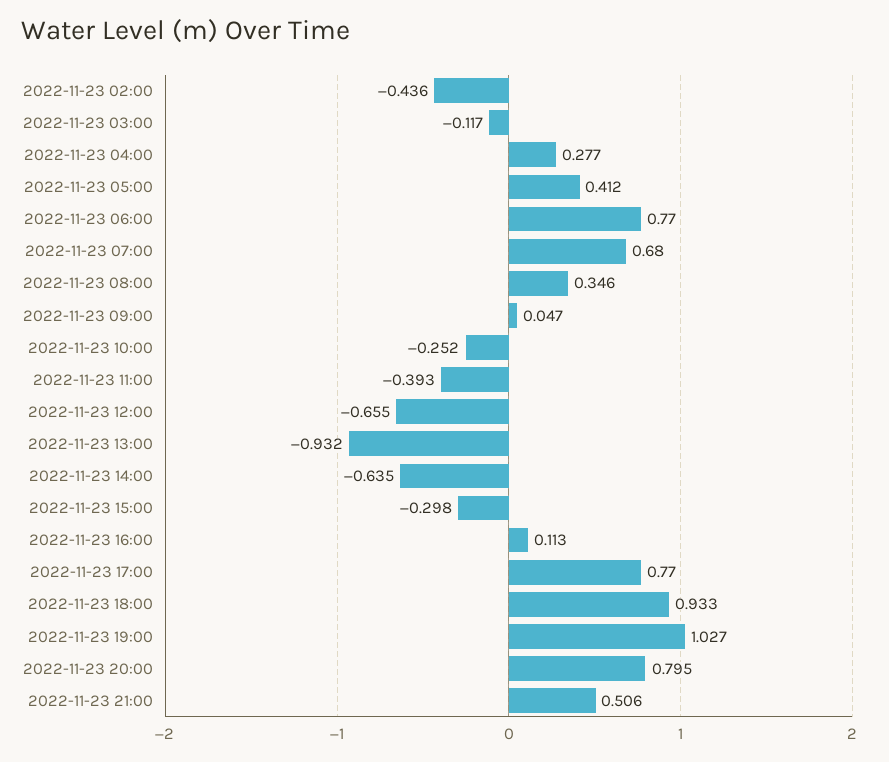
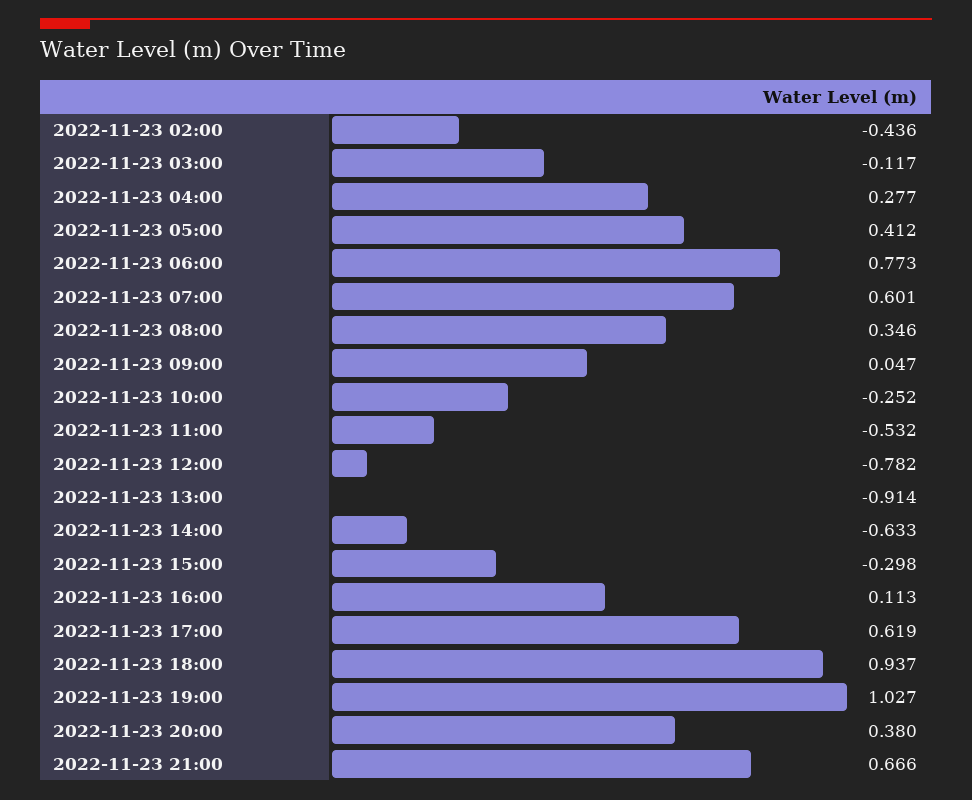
  {
    "2022-11-23 02:00": -0.436,
    "2022-11-23 03:00": -0.117,
    "2022-11-23 04:00": 0.277,
    "2022-11-23 05:00": 0.412,
-   "2022-11-23 06:00": 0.77,
+   "2022-11-23 06:00": 0.773,
-   "2022-11-23 07:00": 0.68,
+   "2022-11-23 07:00": 0.601,
    "2022-11-23 08:00": 0.346,
    "2022-11-23 09:00": 0.047,
    "2022-11-23 10:00": -0.252,
-   "2022-11-23 11:00": -0.393,
+   "2022-11-23 11:00": -0.532,
-   "2022-11-23 12:00": -0.655,
+   "2022-11-23 12:00": -0.782,
-   "2022-11-23 13:00": -0.932,
+   "2022-11-23 13:00": -0.914,
-   "2022-11-23 14:00": -0.635,
+   "2022-11-23 14:00": -0.633,
    "2022-11-23 15:00": -0.298,
    "2022-11-23 16:00": 0.113,
-   "2022-11-23 17:00": 0.77,
+   "2022-11-23 17:00": 0.619,
-   "2022-11-23 18:00": 0.933,
+   "2022-11-23 18:00": 0.937,
    "2022-11-23 19:00": 1.027,
-   "2022-11-23 20:00": 0.795,
+   "2022-11-23 20:00": 0.38,
-   "2022-11-23 21:00": 0.506
+   "2022-11-23 21:00": 0.666
  }

